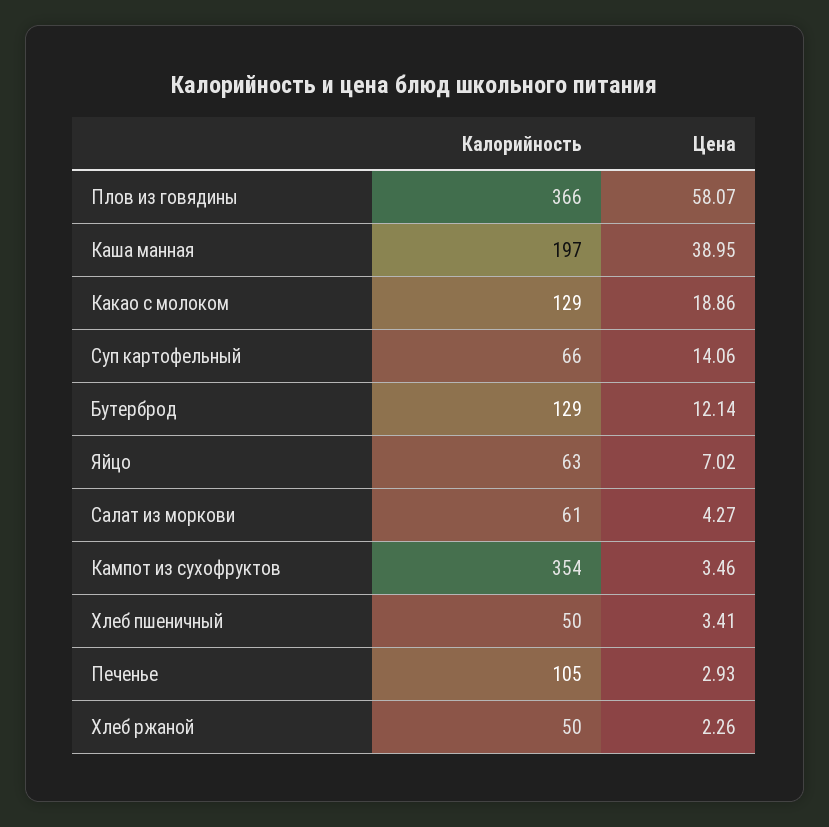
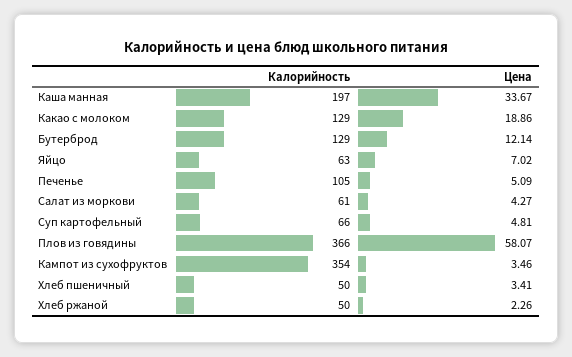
  {
    "Калорийность": {
      "Плов из говядины": 366,
      "Каша манная": 197,
      "Какао с молоком": 129,
      "Суп картофельный": 66,
      "Бутерброд": 129,
      "Яйцо": 63,
      "Салат из моркови": 61,
      "Кампот из сухофруктов": 354,
      "Хлеб пшеничный": 50,
      "Печенье": 105,
      "Хлеб ржаной": 50
    },
    "Цена": {
      "Плов из говядины": 58.07,
-     "Каша манная": 38.95,
+     "Каша манная": 33.67,
      "Какао с молоком": 18.86,
-     "Суп картофельный": 14.06,
+     "Суп картофельный": 4.81,
      "Бутерброд": 12.14,
      "Яйцо": 7.02,
      "Салат из моркови": 4.27,
      "Кампот из сухофруктов": 3.46,
      "Хлеб пшеничный": 3.41,
-     "Печенье": 2.93,
+     "Печенье": 5.09,
      "Хлеб ржаной": 2.26
    }
  }

